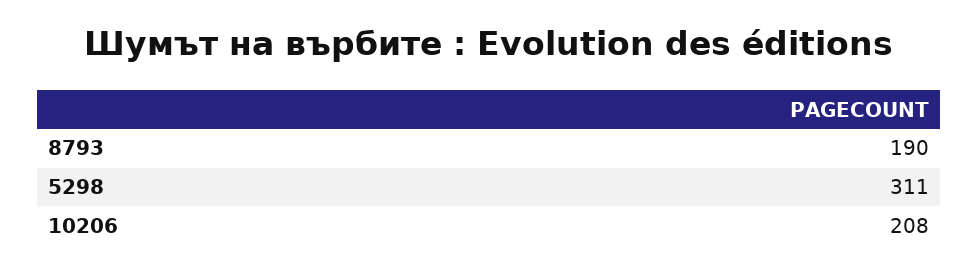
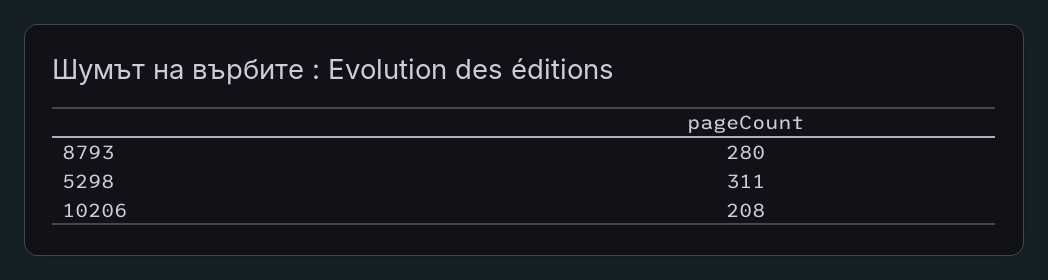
  {
-   "8793": 190,
+   "8793": 280,
    "5298": 311,
    "10206": 208
  }

